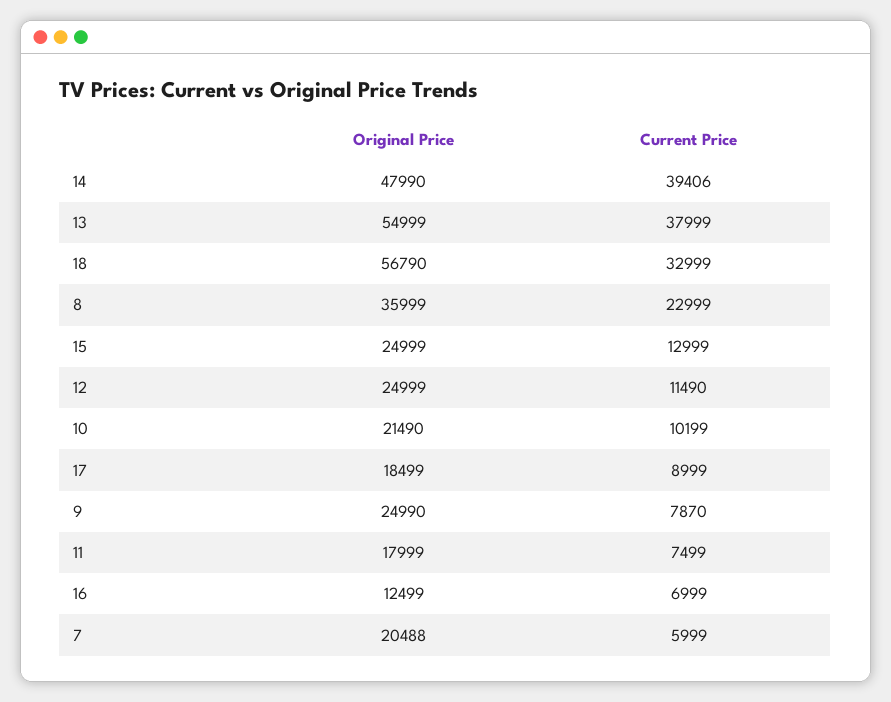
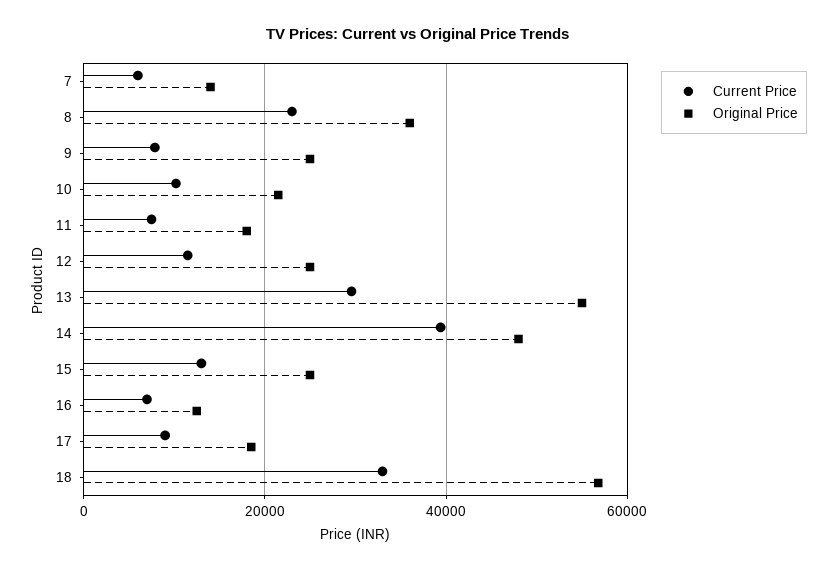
  {
    "Original Price": {
      "14": 47990,
      "13": 54999,
      "18": 56790,
      "8": 35999,
      "15": 24999,
      "12": 24999,
      "10": 21490,
      "17": 18499,
      "9": 24990,
      "11": 17999,
      "16": 12499,
-     "7": 20488
+     "7": 14000
    },
    "Current Price": {
      "14": 39406,
-     "13": 37999,
+     "13": 30000,
      "18": 32999,
      "8": 22999,
      "15": 12999,
      "12": 11490,
      "10": 10199,
      "17": 8999,
      "9": 7870,
      "11": 7499,
      "16": 6999,
      "7": 5999
    }
  }

